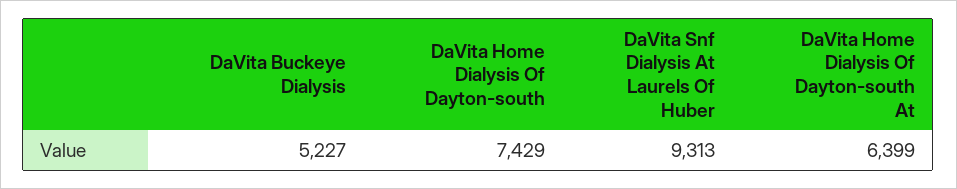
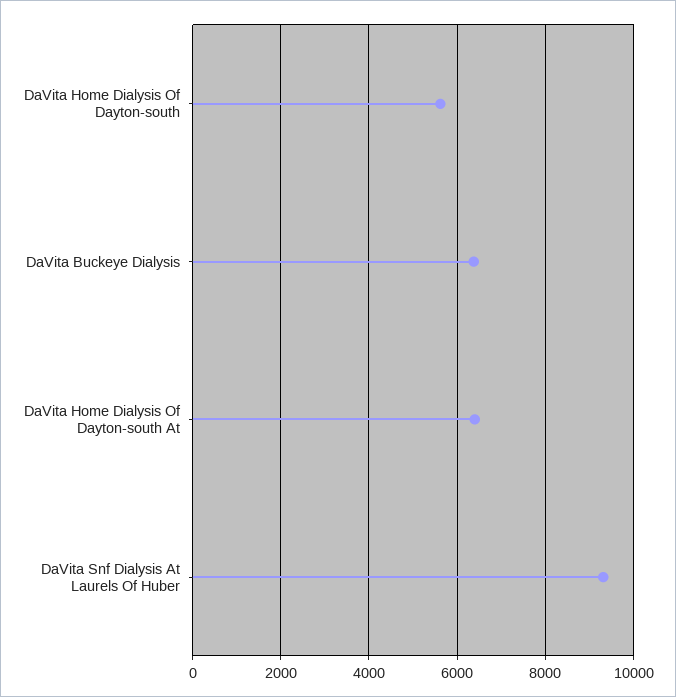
  {
-   "DaVita Buckeye Dialysis": 5227,
+   "DaVita Buckeye Dialysis": 6400,
-   "DaVita Home Dialysis Of Dayton-south": 7429,
+   "DaVita Home Dialysis Of Dayton-south": 5600,
    "DaVita Snf Dialysis At Laurels Of Huber": 9313,
    "DaVita Home Dialysis Of Dayton-south At": 6399
  }

